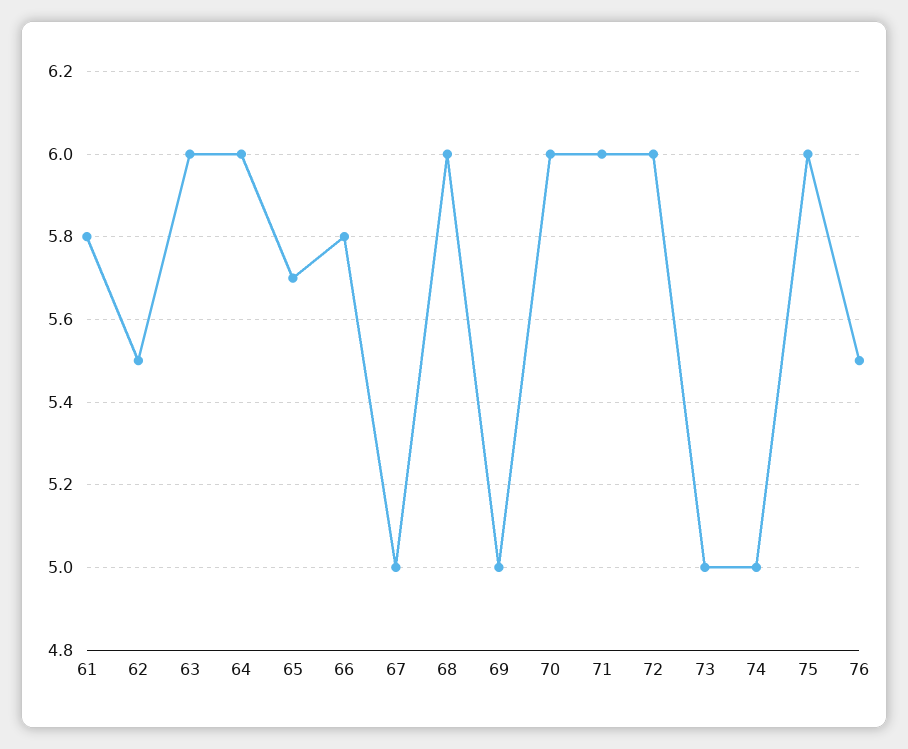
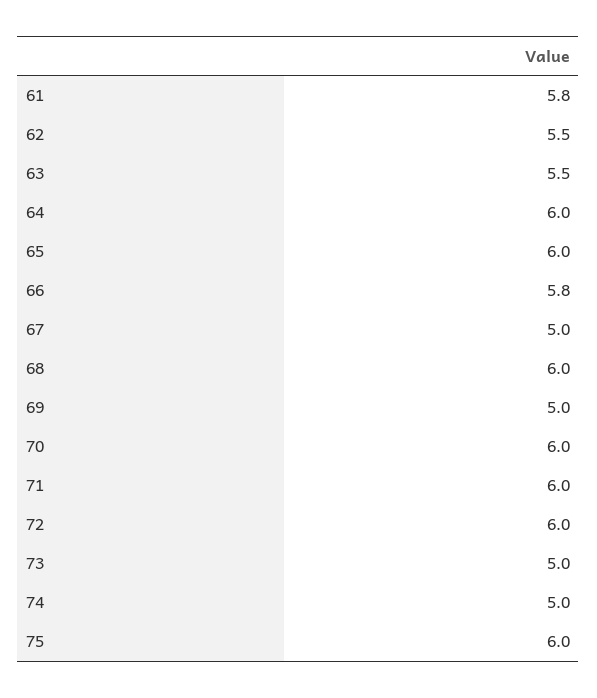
  {
    "61": 5.8,
    "62": 5.5,
-   "63": 6,
+   "63": 5.5,
    "64": 6,
-   "65": 5.7,
+   "65": 6,
    "66": 5.8,
    "67": 5,
    "68": 6,
    "69": 5,
    "70": 6,
    "71": 6,
    "72": 6,
    "73": 5,
    "74": 5,
-   "75": 6,
+   "75": 6
-   "76": 5.5
  }

